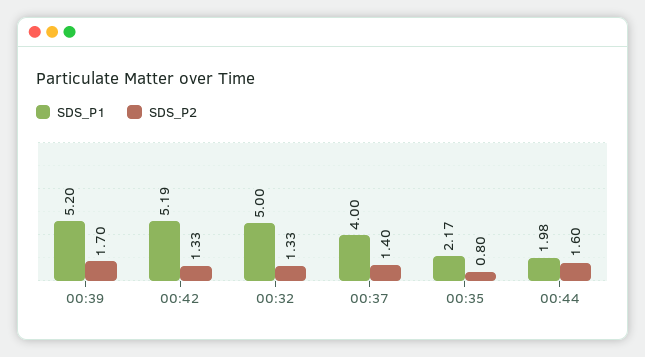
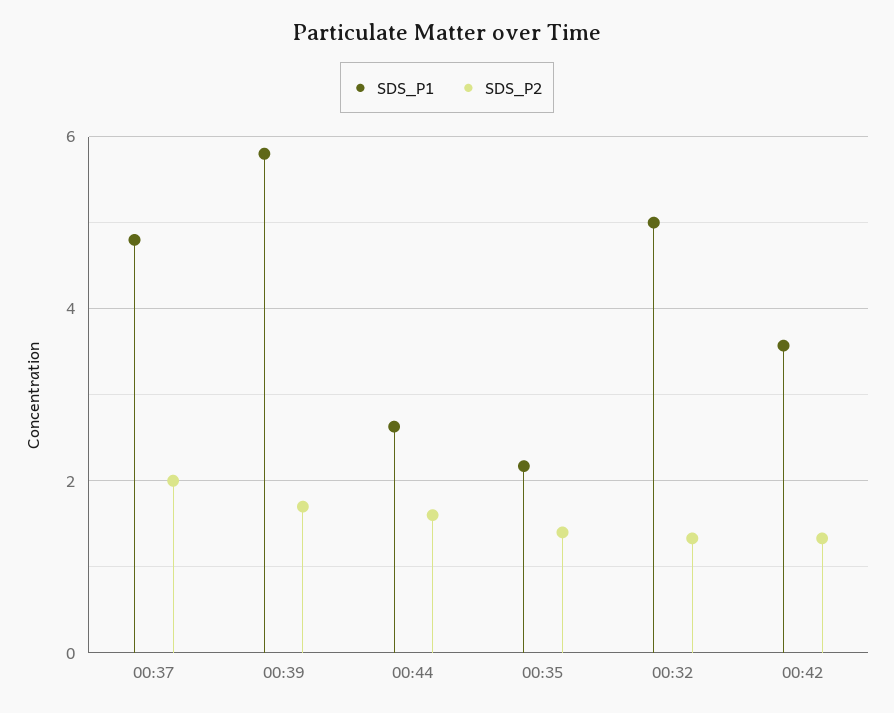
  {
    "SDS_P1": {
-     "00:39": 5.2,
+     "00:39": 5.8,
-     "00:42": 5.19,
+     "00:42": 3.6,
      "00:32": 5,
-     "00:37": 4,
+     "00:37": 4.8,
      "00:35": 2.17,
-     "00:44": 1.98
+     "00:44": 2.6
    },
    "SDS_P2": {
      "00:39": 1.7,
      "00:42": 1.33,
      "00:32": 1.33,
-     "00:37": 1.4,
+     "00:37": 2,
-     "00:35": 0.8,
+     "00:35": 1.4,
      "00:44": 1.6
    }
  }

